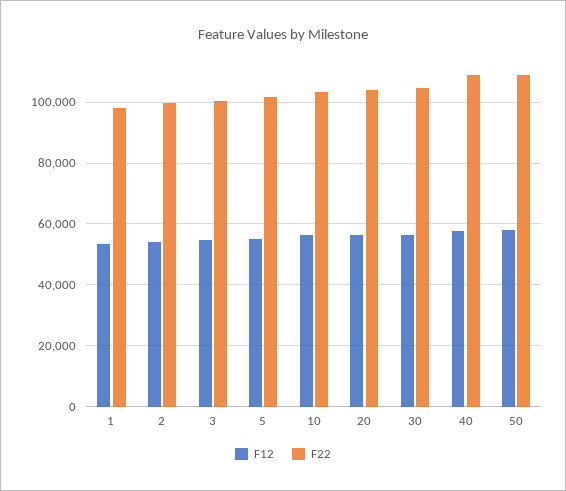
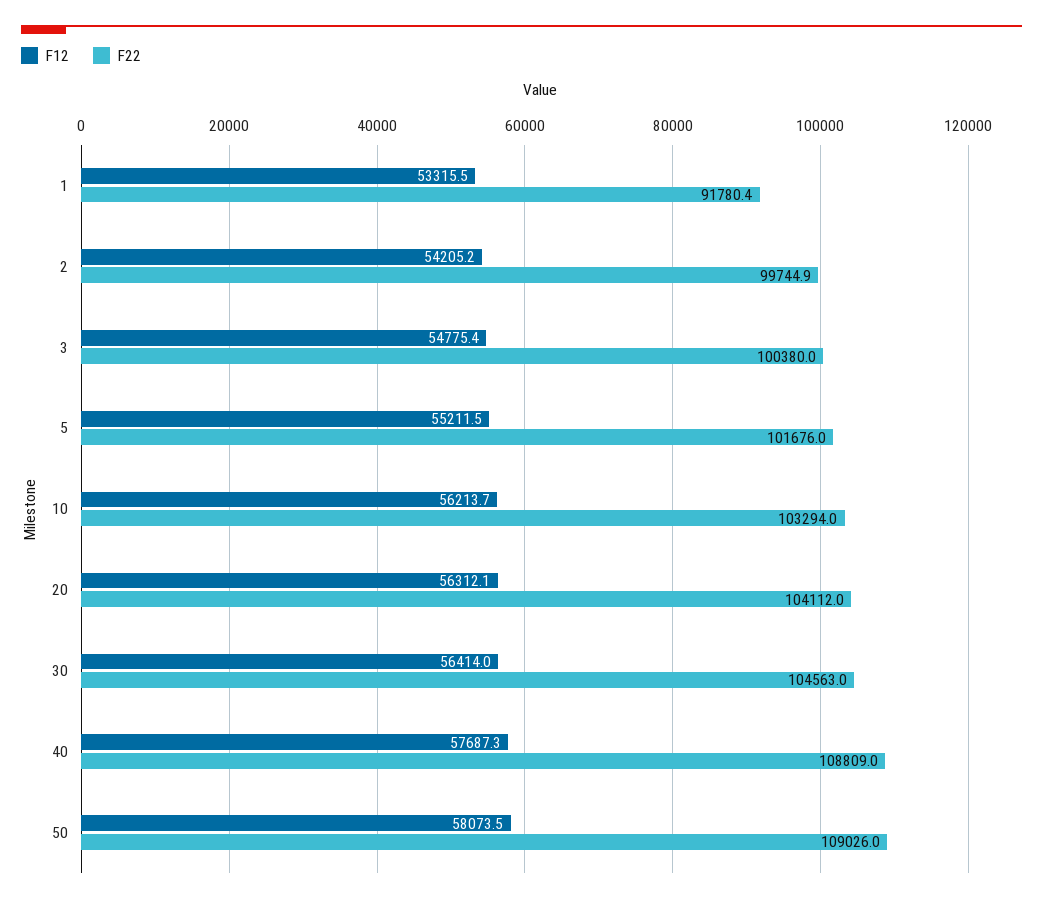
  {
    "F12": {
      "1": 53315.5,
      "2": 54205.2,
      "3": 54775.4,
      "5": 55211.5,
      "10": 56213.7,
      "20": 56312.1,
      "30": 56414,
      "40": 57687.3,
      "50": 58073.5
    },
    "F22": {
-     "1": 98000,
+     "1": 91780.4,
      "2": 99744.9,
      "3": 100380,
      "5": 101676,
      "10": 103294,
      "20": 104112,
      "30": 104563,
      "40": 108809,
      "50": 109026
    }
  }

